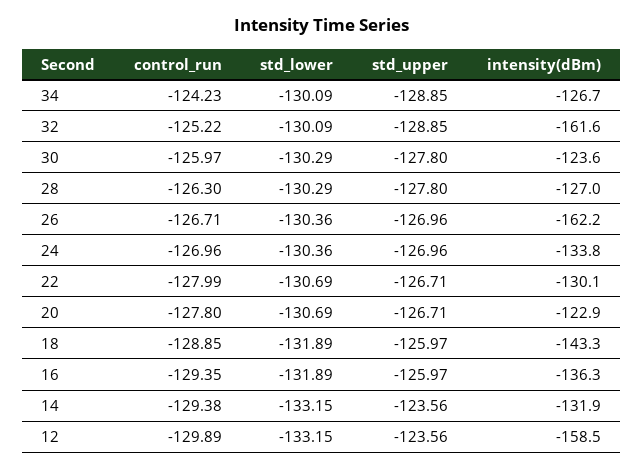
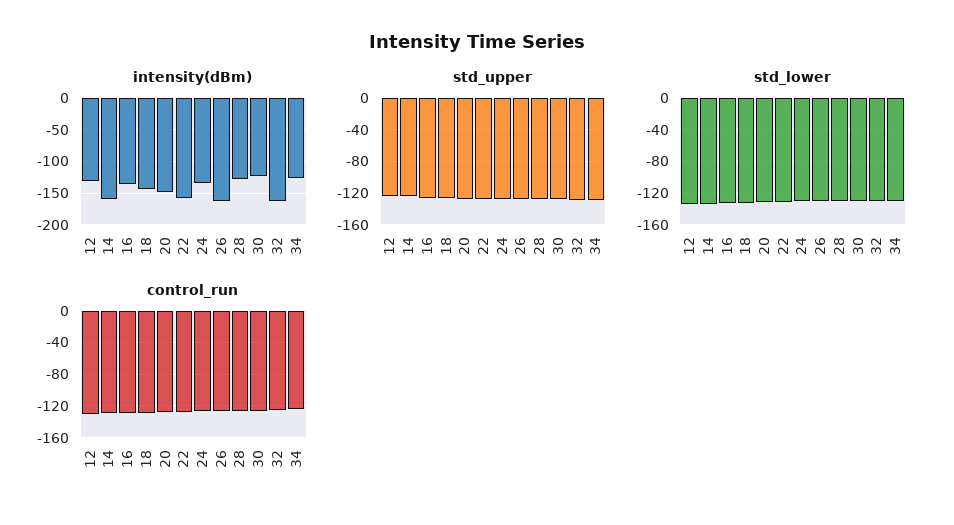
  {
    "control_run": {
      "34": -124.23,
      "32": -125.22,
      "30": -125.97,
      "28": -126.3,
      "26": -126.71,
      "24": -126.96,
      "22": -127.99,
      "20": -127.8,
      "18": -128.85,
      "16": -129.35,
      "14": -129.38,
      "12": -129.89
    },
    "std_lower": {
      "34": -130.09,
      "32": -130.09,
      "30": -130.29,
      "28": -130.29,
      "26": -130.36,
      "24": -130.36,
      "22": -130.69,
      "20": -130.69,
      "18": -131.89,
      "16": -131.89,
      "14": -133.15,
      "12": -133.15
    },
    "std_upper": {
      "34": -128.85,
      "32": -128.85,
      "30": -127.8,
      "28": -127.8,
      "26": -126.96,
      "24": -126.96,
      "22": -126.71,
      "20": -126.71,
      "18": -125.97,
      "16": -125.97,
      "14": -123.56,
      "12": -123.56
    },
    "intensity(dBm)": {
      "34": -126.7,
      "32": -161.6,
      "30": -123.6,
      "28": -127,
      "26": -162.2,
      "24": -133.8,
-     "22": -130.1,
+     "22": -160,
-     "20": -122.9,
+     "20": -150,
      "18": -143.3,
      "16": -136.3,
-     "14": -131.9,
+     "14": -160,
-     "12": -158.5
+     "12": -130
    }
  }

